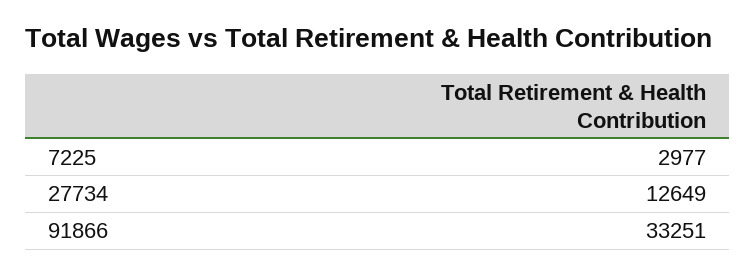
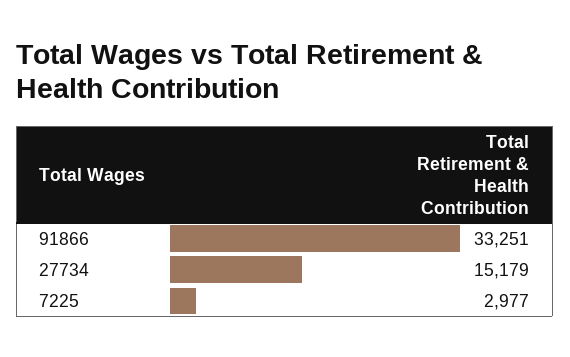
  {
    "7225": 2977,
-   "27734": 12649,
+   "27734": 15179,
    "91866": 33251
  }

